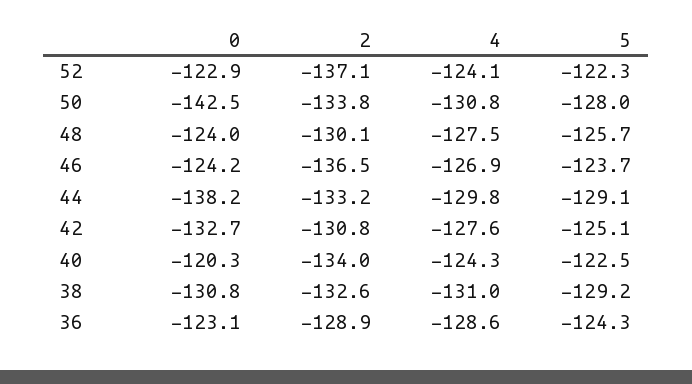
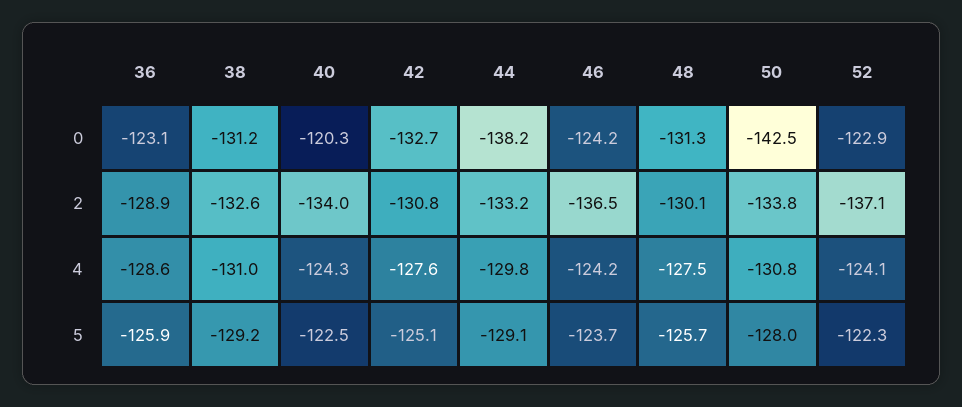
  {
    "0": {
      "52": -122.9,
      "50": -142.5,
-     "48": -124,
+     "48": -131.3,
      "46": -124.2,
      "44": -138.2,
      "42": -132.7,
      "40": -120.3,
-     "38": -130.8,
+     "38": -131.2,
      "36": -123.1
    },
    "2": {
      "52": -137.1,
      "50": -133.8,
      "48": -130.1,
      "46": -136.5,
      "44": -133.2,
      "42": -130.8,
      "40": -134,
      "38": -132.6,
      "36": -128.9
    },
    "4": {
      "52": -124.1,
      "50": -130.8,
      "48": -127.5,
-     "46": -126.9,
+     "46": -124.2,
      "44": -129.8,
      "42": -127.6,
      "40": -124.3,
      "38": -131,
      "36": -128.6
    },
    "5": {
      "52": -122.3,
      "50": -128,
      "48": -125.7,
      "46": -123.7,
      "44": -129.1,
      "42": -125.1,
      "40": -122.5,
      "38": -129.2,
-     "36": -124.3
+     "36": -125.9
    }
  }

